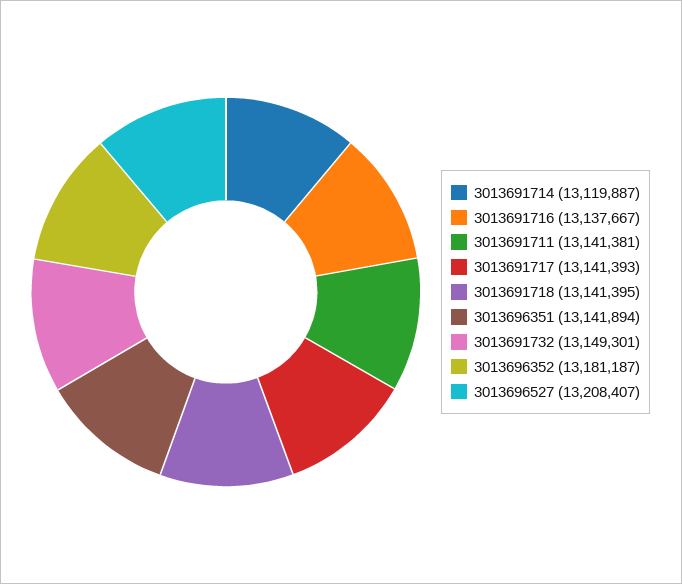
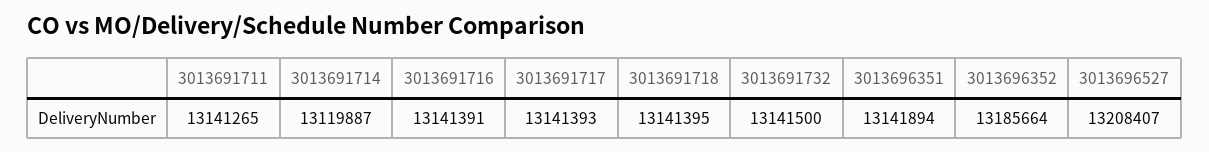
  {
    "3013691714": 13119887,
-   "3013691716": 13137667,
+   "3013691716": 13141391,
-   "3013691711": 13141381,
+   "3013691711": 13141265,
    "3013691717": 13141393,
    "3013691718": 13141395,
    "3013696351": 13141894,
-   "3013691732": 13149301,
+   "3013691732": 13141500,
-   "3013696352": 13181187,
+   "3013696352": 13185664,
    "3013696527": 13208407
  }

